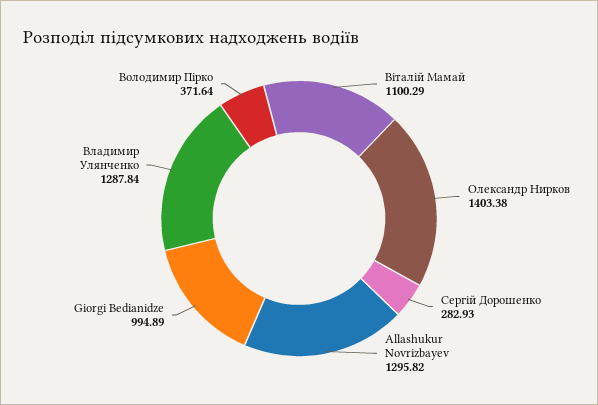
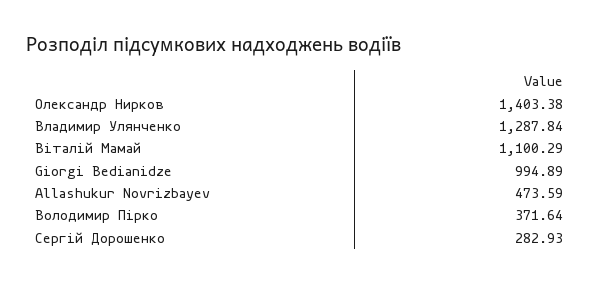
  {
    "Віталій Мамай": 1100.29,
    "Олександр Нирков": 1403.38,
    "Сергій Дорошенко": 282.93,
-   "Allashukur Novrizbayev": 1295.82,
+   "Allashukur Novrizbayev": 473.59,
    "Giorgi Bedianidze": 994.89,
    "Владимир Улянченко": 1287.84,
    "Володимир Пірко": 371.64
  }

